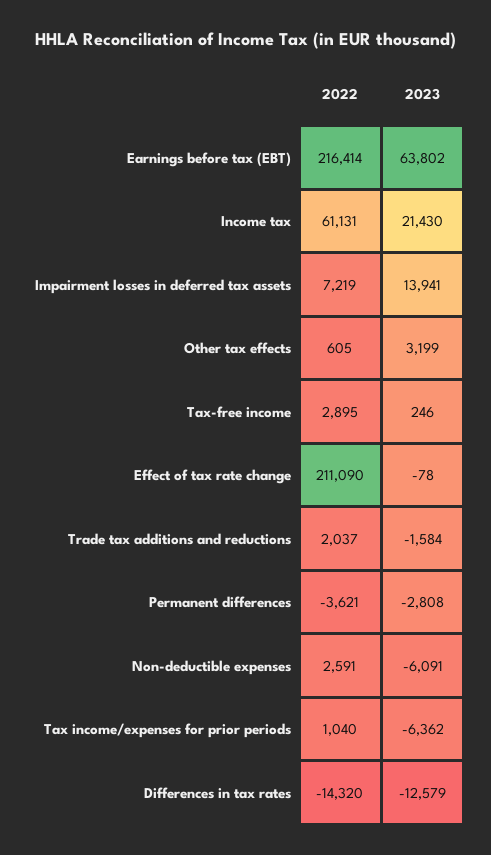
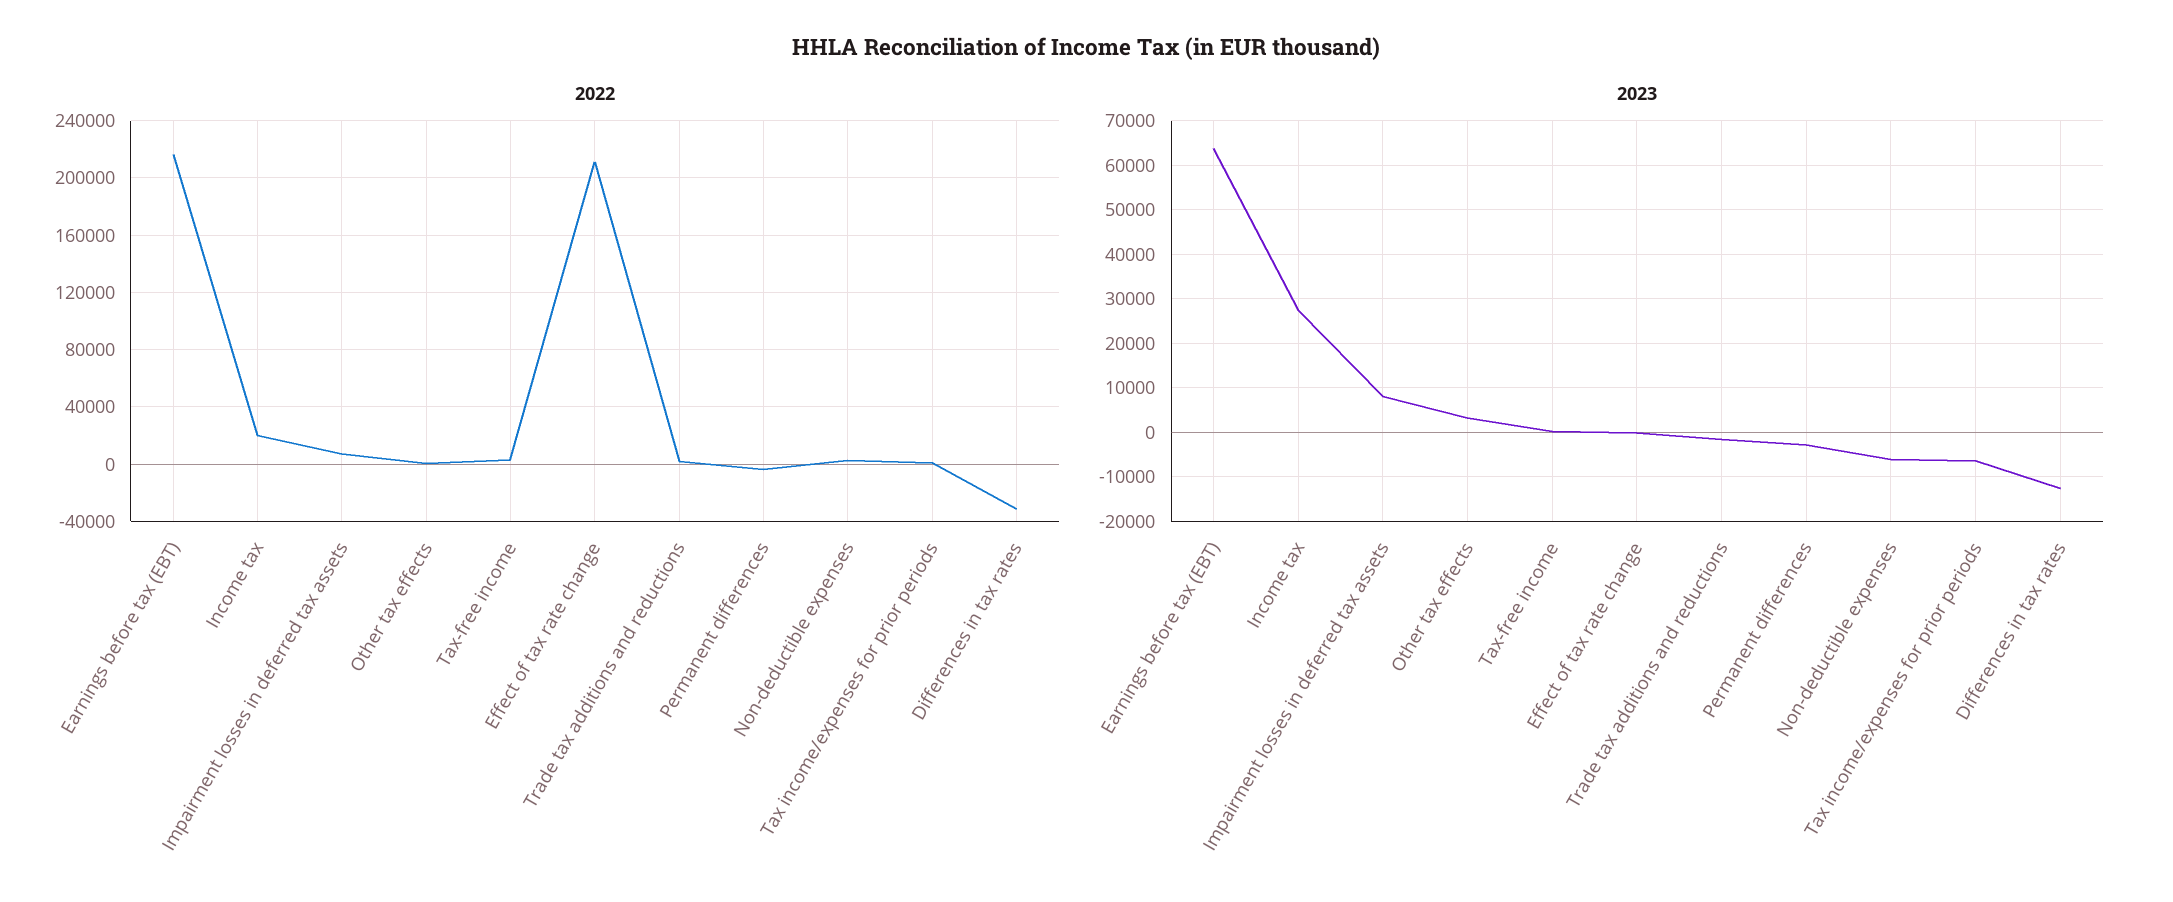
  {
    "2022": {
      "Earnings before tax (EBT)": 216414,
-     "Income tax": 61131,
+     "Income tax": 20000,
      "Impairment losses in deferred tax assets": 7219,
      "Other tax effects": 605,
      "Tax-free income": 2895,
      "Effect of tax rate change": 211090,
      "Trade tax additions and reductions": 2037,
      "Permanent differences": -3621,
      "Non-deductible expenses": 2591,
      "Tax income/expenses for prior periods": 1040,
-     "Differences in tax rates": -14320
+     "Differences in tax rates": -30000
    },
    "2023": {
      "Earnings before tax (EBT)": 63802,
-     "Income tax": 21430,
+     "Income tax": 28000,
-     "Impairment losses in deferred tax assets": 13941,
+     "Impairment losses in deferred tax assets": 8000,
      "Other tax effects": 3199,
      "Tax-free income": 246,
      "Effect of tax rate change": -78,
      "Trade tax additions and reductions": -1584,
      "Permanent differences": -2808,
      "Non-deductible expenses": -6091,
      "Tax income/expenses for prior periods": -6362,
      "Differences in tax rates": -12579
    }
  }

